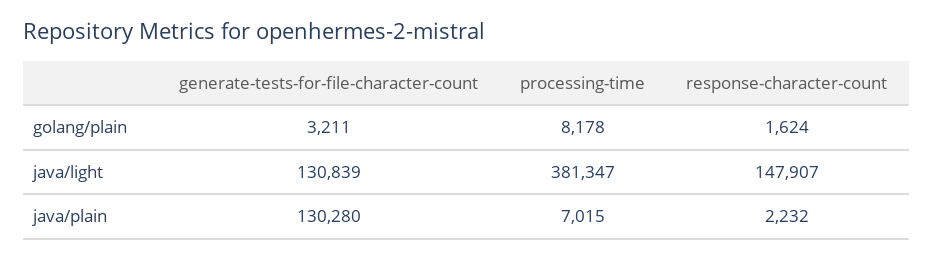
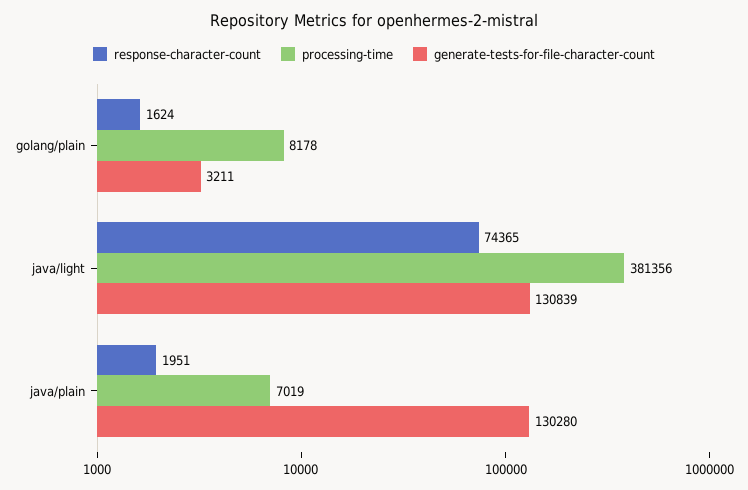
  {
    "generate-tests-for-file-character-count": {
      "golang/plain": 3211,
      "java/light": 130839,
      "java/plain": 130280
    },
    "processing-time": {
      "golang/plain": 8178,
-     "java/light": 381347,
+     "java/light": 381356,
-     "java/plain": 7015
+     "java/plain": 7019
    },
    "response-character-count": {
      "golang/plain": 1624,
-     "java/light": 147907,
+     "java/light": 74365,
-     "java/plain": 2232
+     "java/plain": 1951
    }
  }

